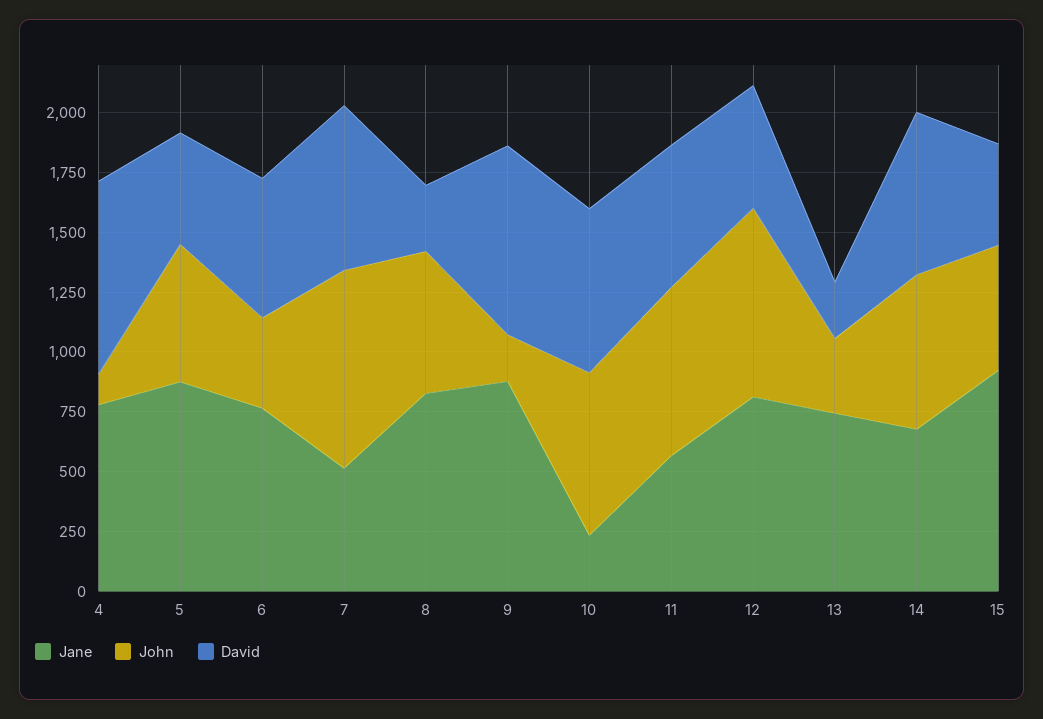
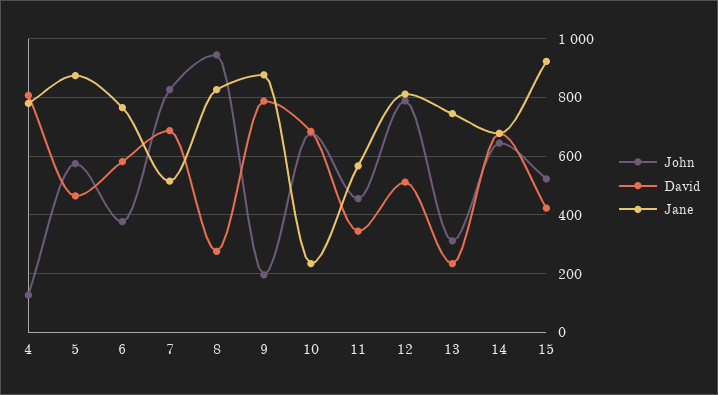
  {
    "Jane": {
      "4": 775,
      "5": 875,
      "6": 775,
      "7": 525,
      "8": 825,
      "9": 875,
      "10": 225,
      "11": 575,
      "12": 800,
      "13": 750,
      "14": 675,
      "15": 925
    },
    "John": {
      "4": 125,
      "5": 575,
      "6": 375,
      "7": 825,
-     "8": 600,
+     "8": 950,
      "9": 200,
      "10": 675,
-     "11": 700,
+     "11": 450,
      "12": 800,
      "13": 300,
      "14": 650,
      "15": 525
    },
    "David": {
      "4": 800,
      "5": 475,
      "6": 575,
      "7": 675,
      "8": 275,
      "9": 800,
      "10": 675,
-     "11": 600,
+     "11": 350,
      "12": 500,
      "13": 225,
      "14": 675,
      "15": 425
    }
  }

